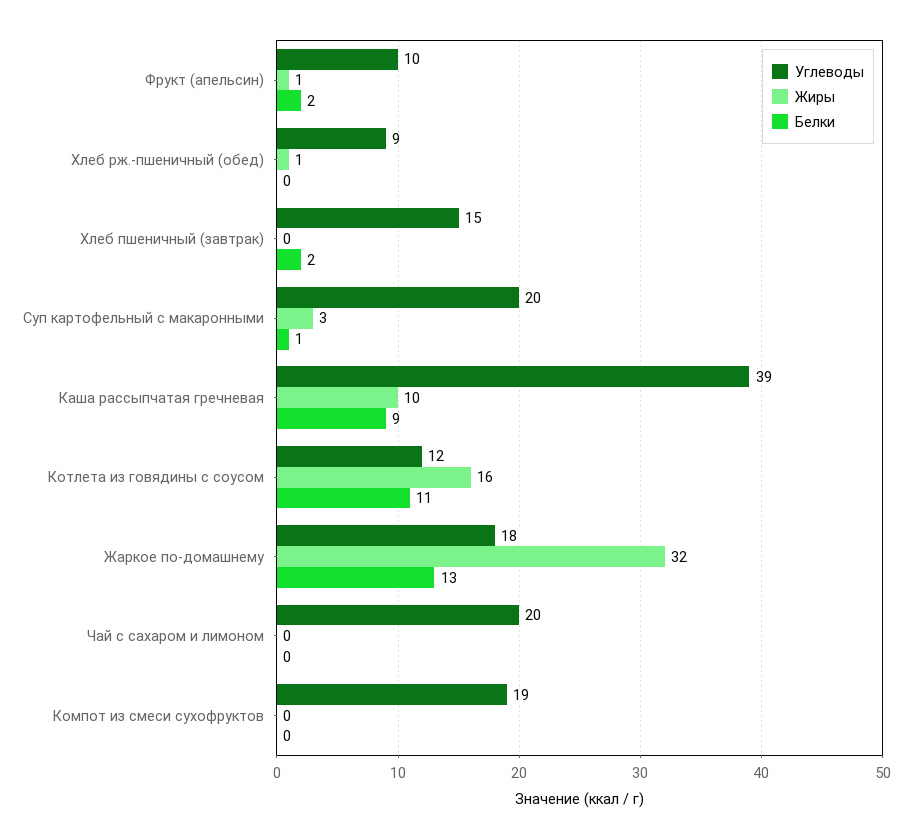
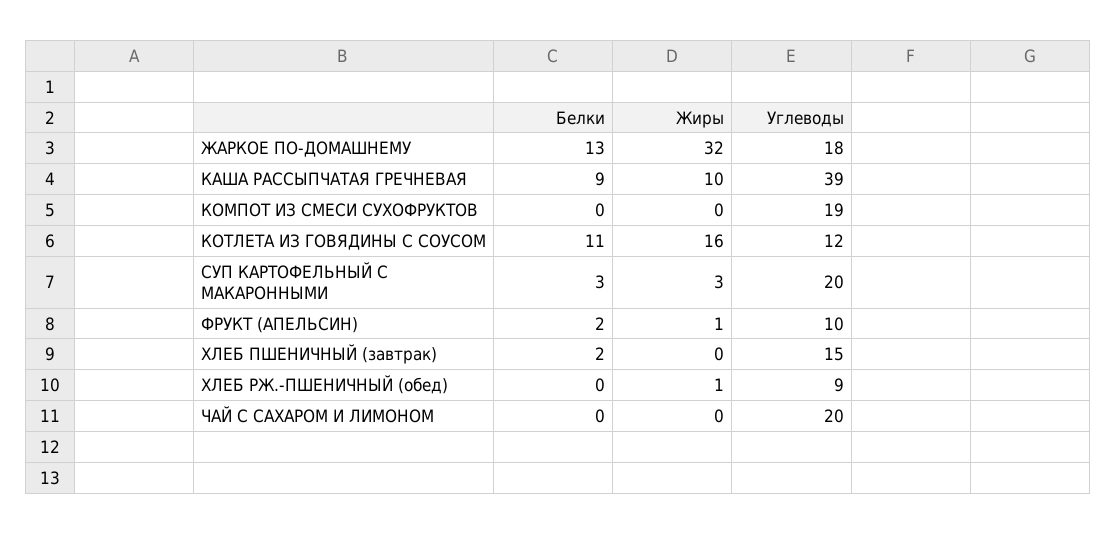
  {
    "Углеводы": {
      "Фрукт (апельсин)": 10,
      "Хлеб рж.-пшеничный (обед)": 9,
      "Хлеб пшеничный (завтрак)": 15,
      "Суп картофельный с макаронными": 20,
      "Каша рассыпчатая гречневая": 39,
      "Котлета из говядины с соусом": 12,
      "Жаркое по-домашнему": 18,
      "Чай с сахаром и лимоном": 20,
      "Компот из смеси сухофруктов": 19
    },
    "Жиры": {
      "Фрукт (апельсин)": 1,
      "Хлеб рж.-пшеничный (обед)": 1,
      "Хлеб пшеничный (завтрак)": 0,
      "Суп картофельный с макаронными": 3,
      "Каша рассыпчатая гречневая": 10,
      "Котлета из говядины с соусом": 16,
      "Жаркое по-домашнему": 32,
      "Чай с сахаром и лимоном": 0,
      "Компот из смеси сухофруктов": 0
    },
    "Белки": {
      "Фрукт (апельсин)": 2,
      "Хлеб рж.-пшеничный (обед)": 0,
      "Хлеб пшеничный (завтрак)": 2,
-     "Суп картофельный с макаронными": 1,
+     "Суп картофельный с макаронными": 3,
      "Каша рассыпчатая гречневая": 9,
      "Котлета из говядины с соусом": 11,
      "Жаркое по-домашнему": 13,
      "Чай с сахаром и лимоном": 0,
      "Компот из смеси сухофруктов": 0
    }
  }

